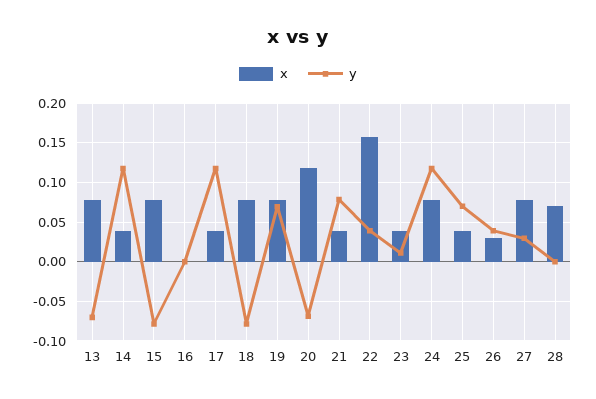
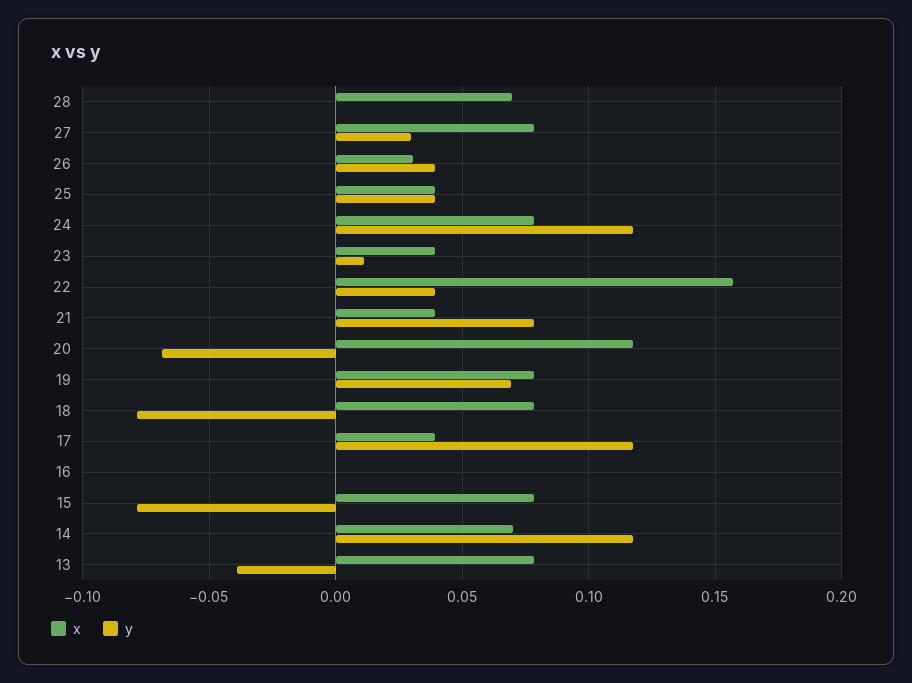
  {
    "x": {
      "13": 0.08,
-     "14": 0.04,
+     "14": 0.07,
      "15": 0.08,
      "16": 0,
      "17": 0.04,
      "18": 0.08,
      "19": 0.08,
      "20": 0.12,
      "21": 0.04,
      "22": 0.155,
      "23": 0.04,
      "24": 0.08,
      "25": 0.04,
      "26": 0.03,
      "27": 0.08,
      "28": 0.07
    },
    "y": {
-     "13": -0.07,
+     "13": -0.04,
      "14": 0.12,
      "15": -0.08,
      "16": 0,
      "17": 0.12,
      "18": -0.08,
      "19": 0.07,
      "20": -0.07,
      "21": 0.08,
      "22": 0.04,
      "23": 0.01,
      "24": 0.12,
-     "25": 0.07,
+     "25": 0.04,
      "26": 0.04,
      "27": 0.03,
      "28": 0
    }
  }

